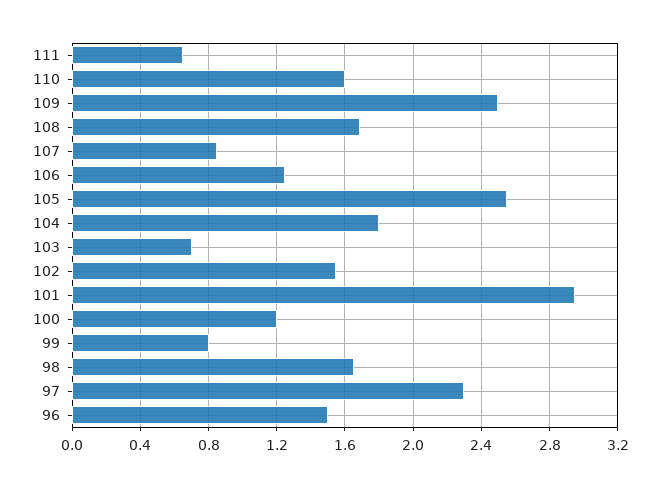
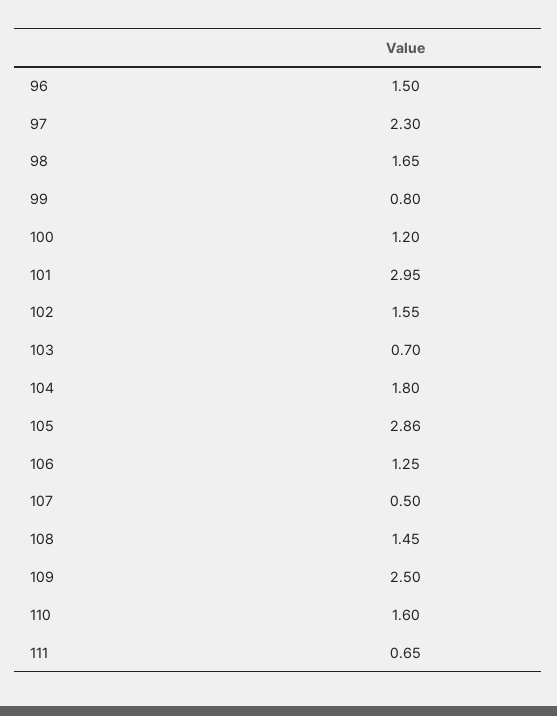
  {
    "111": 0.65,
    "110": 1.6,
    "109": 2.5,
-   "108": 1.7,
+   "108": 1.45,
-   "107": 0.85,
+   "107": 0.5,
    "106": 1.25,
-   "105": 2.55,
+   "105": 2.86,
    "104": 1.8,
    "103": 0.7,
    "102": 1.55,
    "101": 2.95,
    "100": 1.2,
    "99": 0.8,
    "98": 1.65,
    "97": 2.3,
    "96": 1.5
  }

